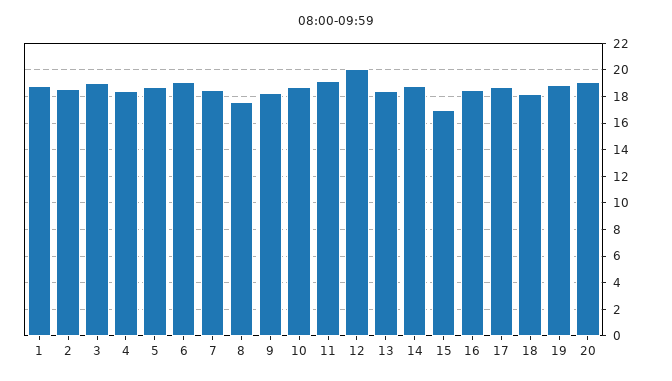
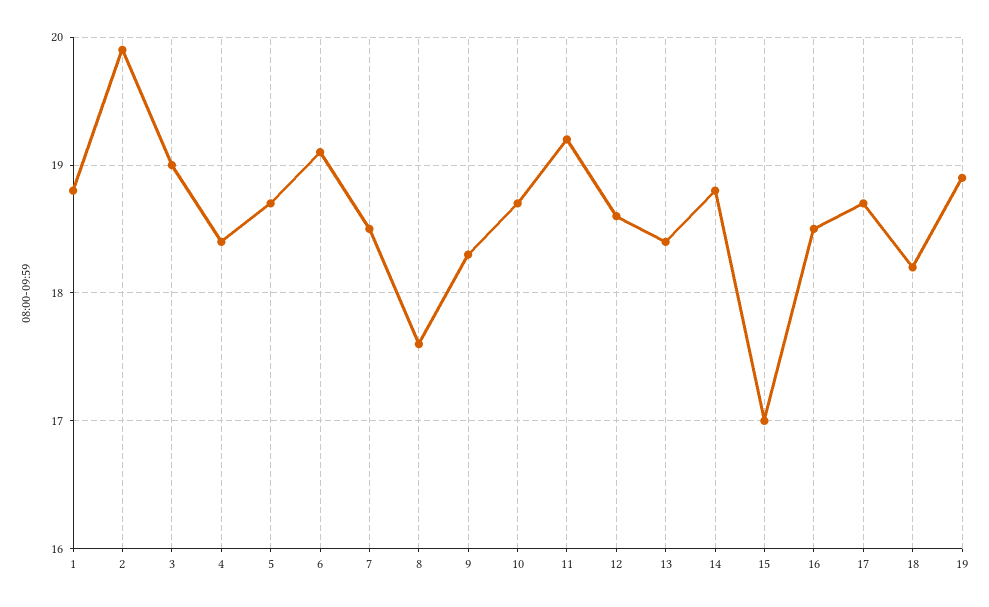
  {
    "1": 18.8,
-   "2": 18.5,
+   "2": 19.9,
    "3": 19,
    "4": 18.4,
    "5": 18.7,
    "6": 19.1,
    "7": 18.5,
    "8": 17.6,
    "9": 18.3,
    "10": 18.7,
    "11": 19.2,
-   "12": 20,
+   "12": 18.6,
    "13": 18.4,
    "14": 18.8,
    "15": 17,
    "16": 18.5,
    "17": 18.7,
    "18": 18.2,
-   "19": 18.9,
+   "19": 18.9
-   "20": 19
  }

